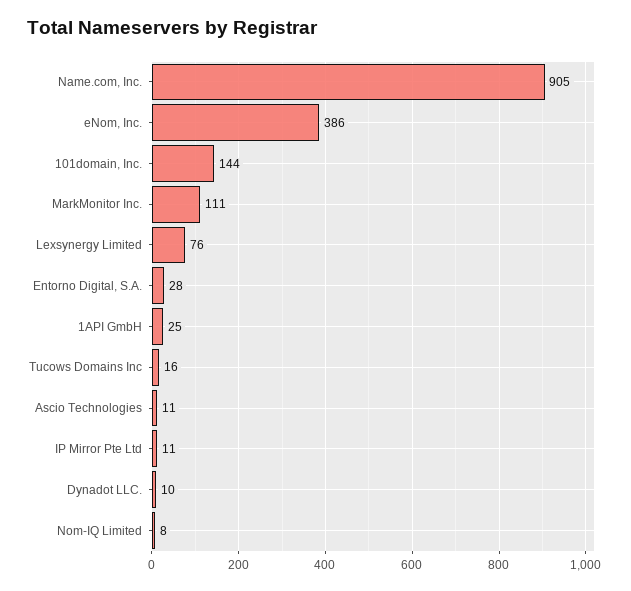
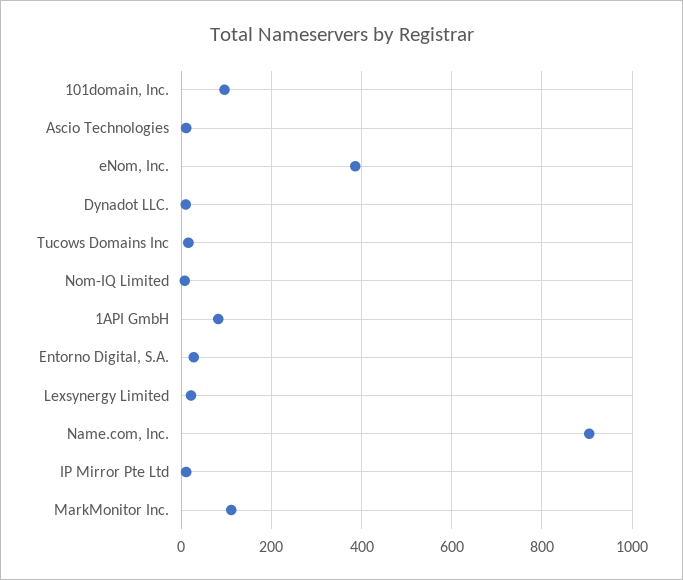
  {
    "Name.com, Inc.": 905,
    "eNom, Inc.": 386,
-   "101domain, Inc.": 144,
+   "101domain, Inc.": 100,
    "MarkMonitor Inc.": 111,
-   "Lexsynergy Limited": 76,
+   "Lexsynergy Limited": 20,
    "Entorno Digital, S.A.": 28,
-   "1API GmbH": 25,
+   "1API GmbH": 80,
    "Tucows Domains Inc": 16,
    "Ascio Technologies": 11,
    "IP Mirror Pte Ltd": 11,
    "Dynadot LLC.": 10,
    "Nom-IQ Limited": 8
  }

